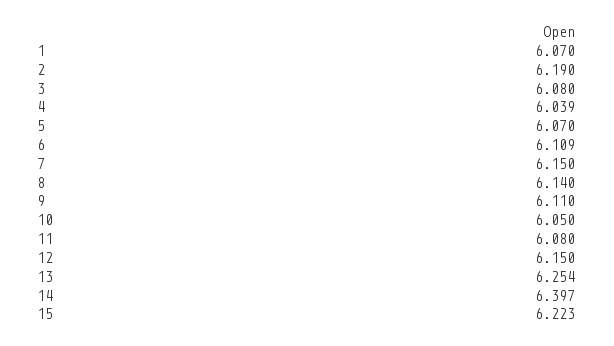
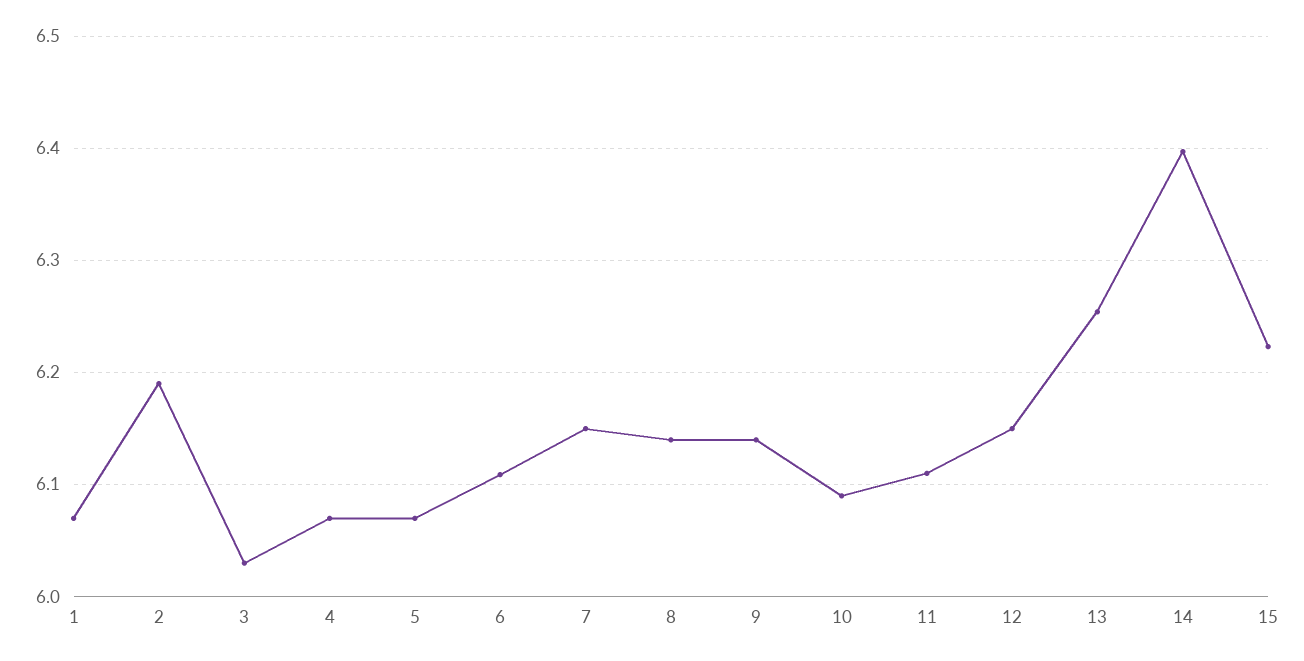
  {
    "1": 6.07,
    "2": 6.19,
-   "3": 6.08,
+   "3": 6.03,
-   "4": 6.039,
+   "4": 6.07,
    "5": 6.07,
    "6": 6.109,
    "7": 6.15,
    "8": 6.14,
-   "9": 6.11,
+   "9": 6.14,
-   "10": 6.05,
+   "10": 6.09,
-   "11": 6.08,
+   "11": 6.11,
    "12": 6.15,
    "13": 6.254,
    "14": 6.397,
    "15": 6.223
  }

